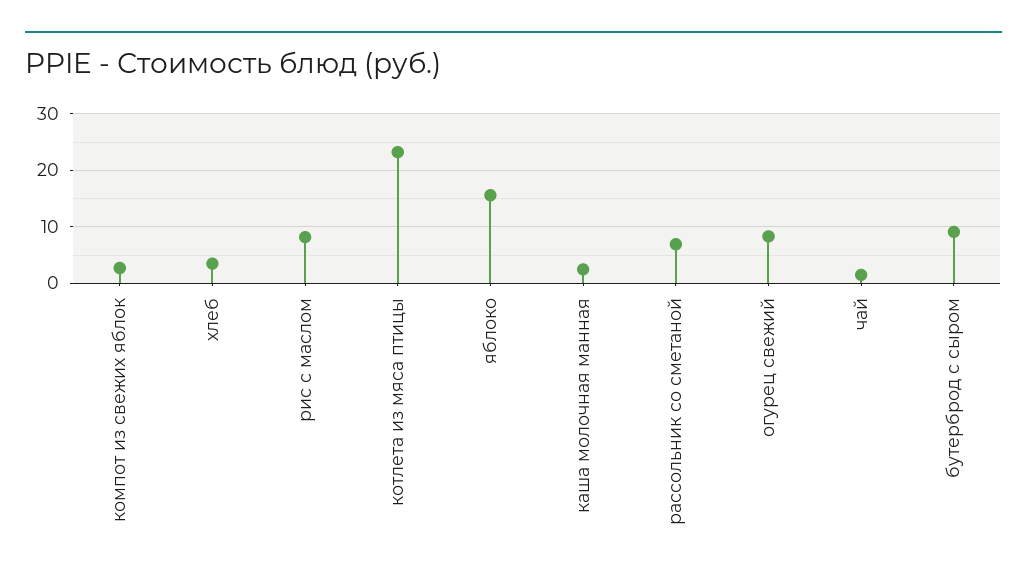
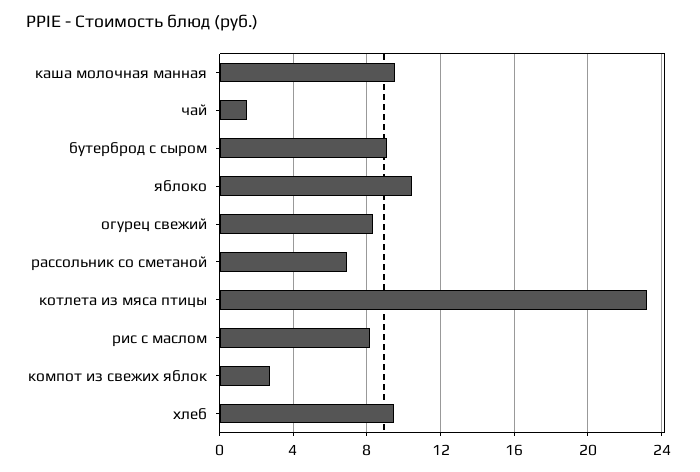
  {
    "компот из свежих яблок": 2.5,
-   "хлеб": 4,
+   "хлеб": 9.5,
    "рис с маслом": 8,
    "котлета из мяса птицы": 23,
-   "яблоко": 16,
+   "яблоко": 10.5,
-   "каша молочная манная": 2,
+   "каша молочная манная": 9.5,
    "рассольник со сметаной": 7,
    "огурец свежий": 8.5,
    "чай": 1.5,
    "бутерброд с сыром": 9
  }

